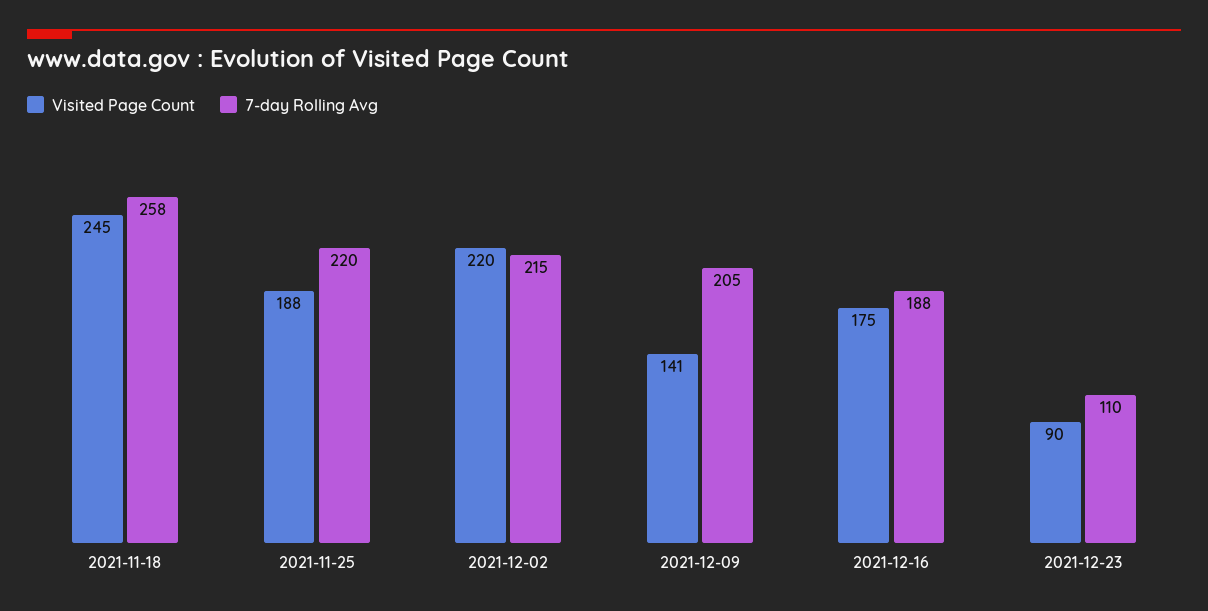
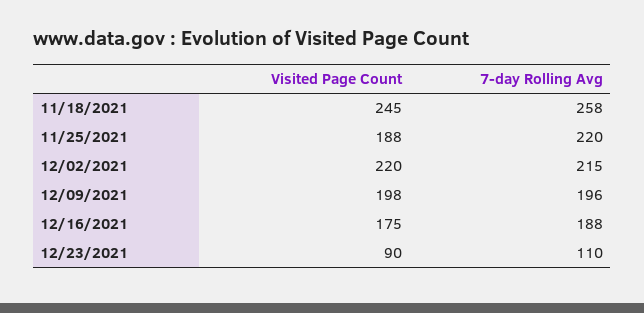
  {
    "Visited Page Count": {
      "2021-11-18": 245,
      "2021-11-25": 188,
      "2021-12-02": 220,
-     "2021-12-09": 141,
+     "2021-12-09": 198,
      "2021-12-16": 175,
      "2021-12-23": 90
    },
    "7-day Rolling Avg": {
      "2021-11-18": 258,
      "2021-11-25": 220,
      "2021-12-02": 215,
-     "2021-12-09": 205,
+     "2021-12-09": 196,
      "2021-12-16": 188,
      "2021-12-23": 110
    }
  }

